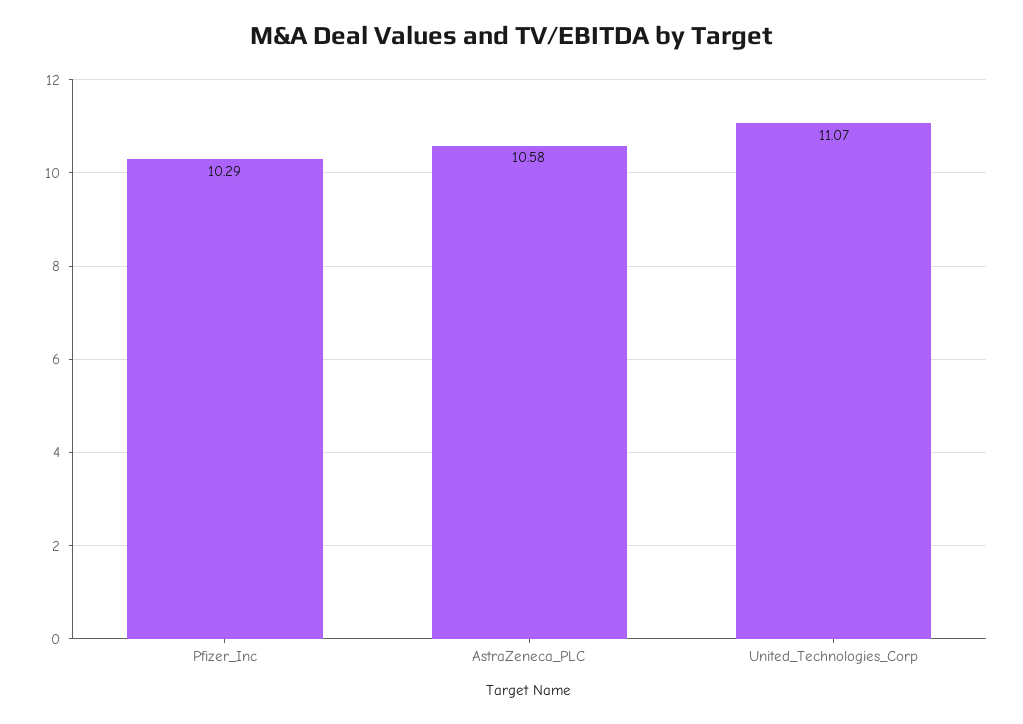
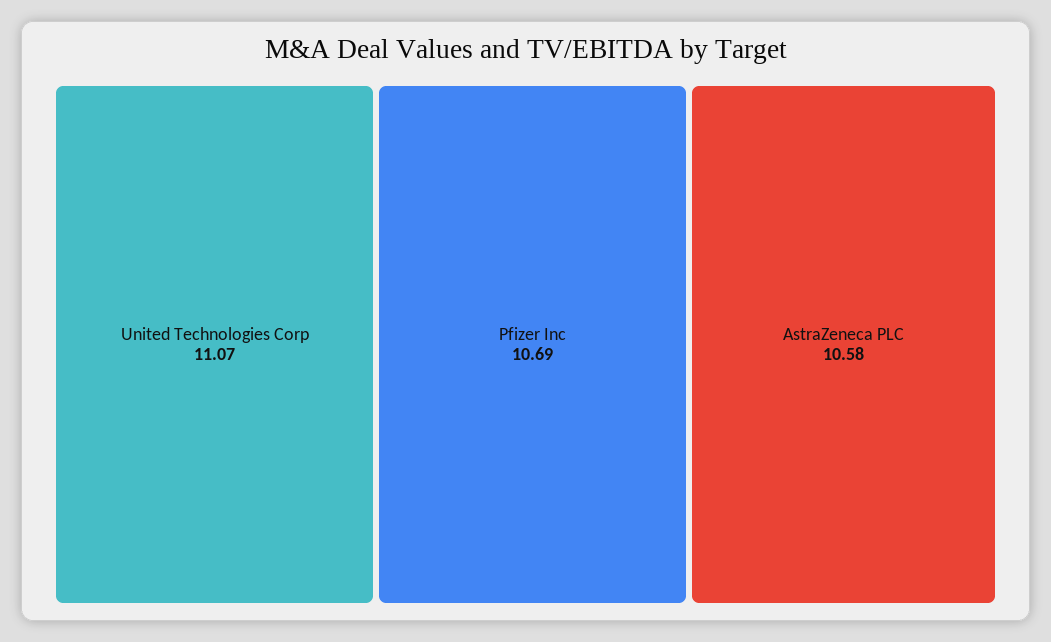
  {
-   "Pfizer_Inc": 10.29,
+   "Pfizer_Inc": 10.69,
    "AstraZeneca_PLC": 10.58,
    "United_Technologies_Corp": 11.07
  }

